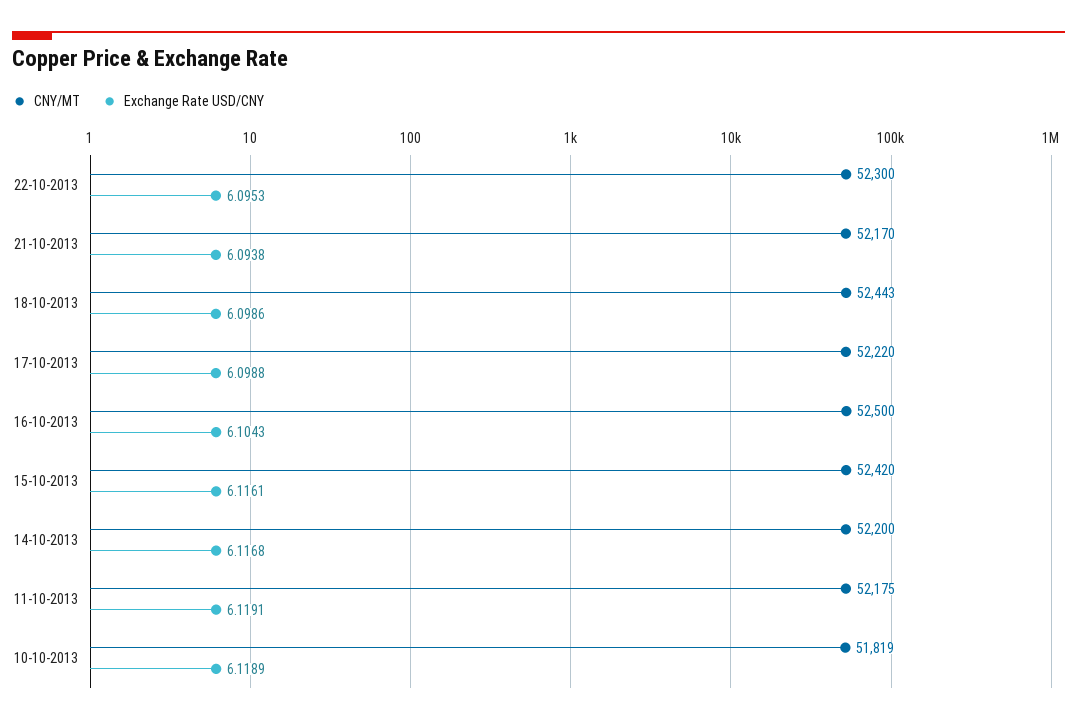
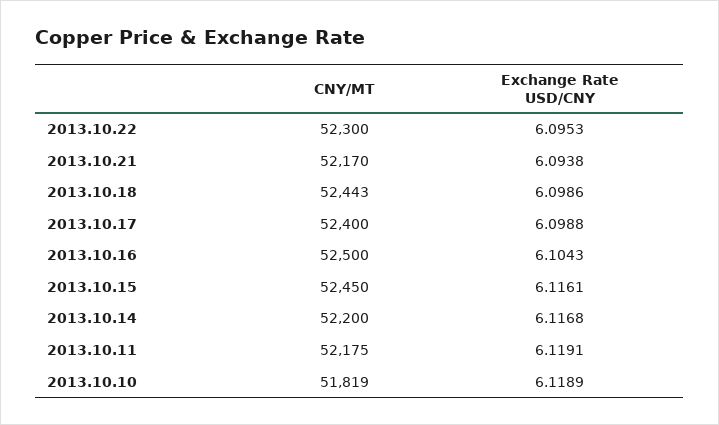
  {
    "CNY/MT": {
      "22-10-2013": 52300,
      "21-10-2013": 52170,
      "18-10-2013": 52443,
-     "17-10-2013": 52220,
+     "17-10-2013": 52400,
      "16-10-2013": 52500,
-     "15-10-2013": 52420,
+     "15-10-2013": 52450,
      "14-10-2013": 52200,
      "11-10-2013": 52175,
      "10-10-2013": 51819
    },
    "Exchange Rate USD/CNY": {
      "22-10-2013": 6.0953,
      "21-10-2013": 6.0938,
      "18-10-2013": 6.0986,
      "17-10-2013": 6.0988,
      "16-10-2013": 6.1043,
      "15-10-2013": 6.1161,
      "14-10-2013": 6.1168,
      "11-10-2013": 6.1191,
      "10-10-2013": 6.1189
    }
  }

